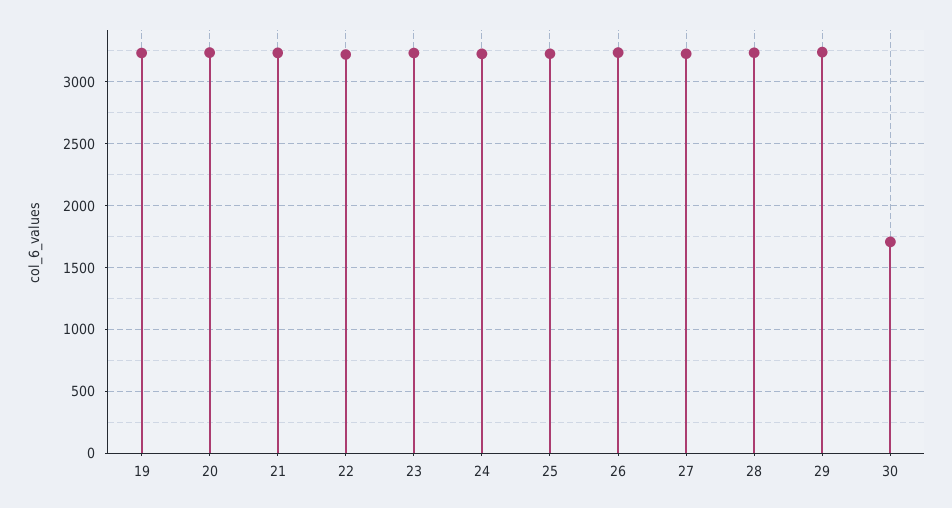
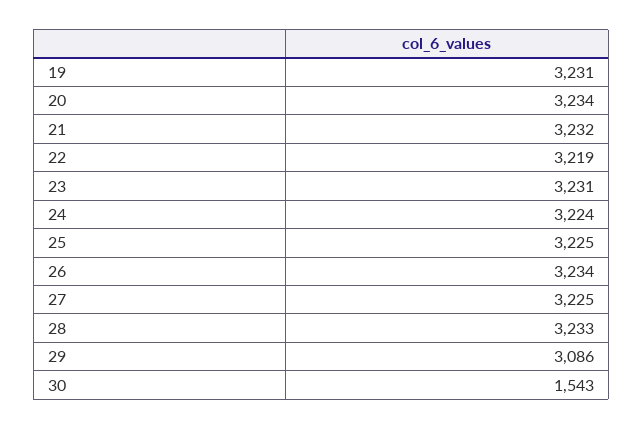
  {
    "19": 3231,
    "20": 3234,
    "21": 3232,
    "22": 3219,
    "23": 3231,
    "24": 3224,
    "25": 3225,
    "26": 3234,
    "27": 3225,
    "28": 3233,
-   "29": 3250,
+   "29": 3086,
-   "30": 1700
+   "30": 1543
  }

